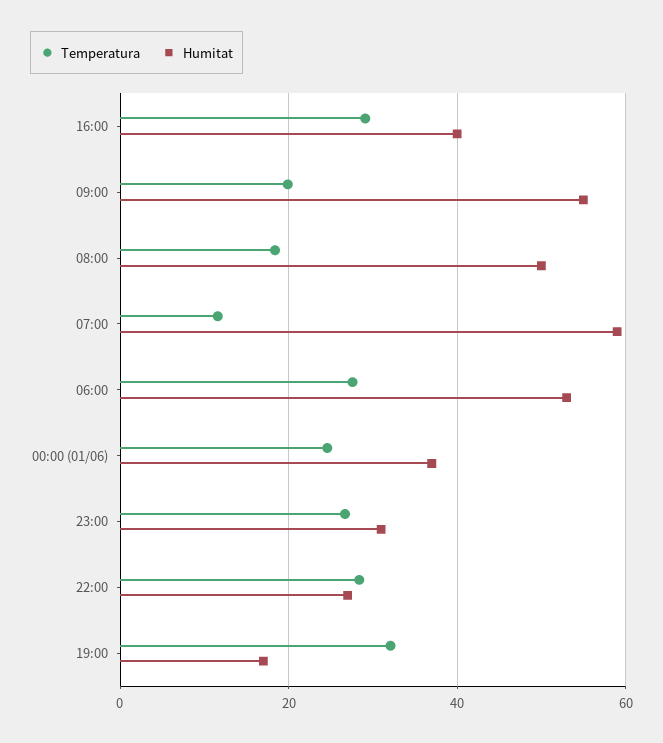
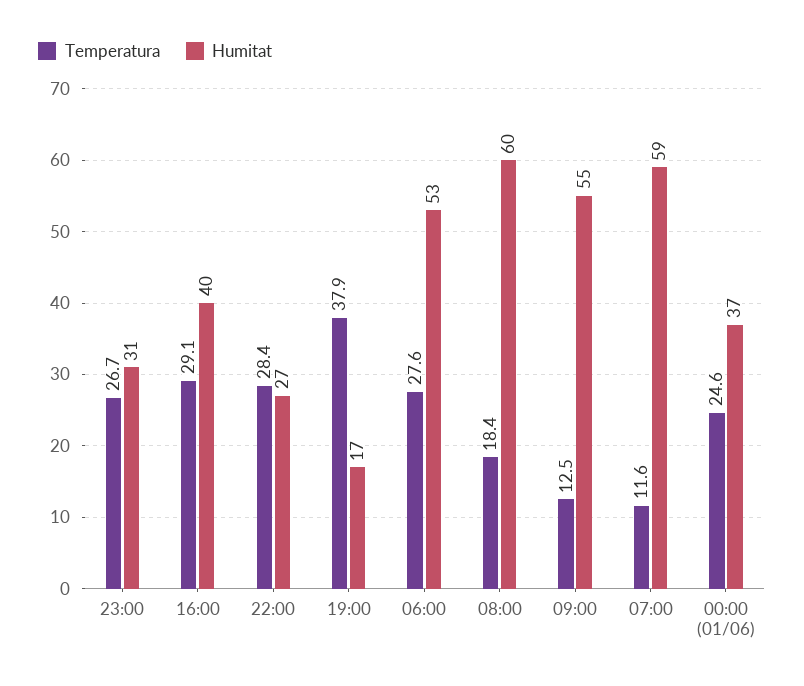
  {
    "Temperatura": {
      "16:00": 29.1,
-     "09:00": 20,
+     "09:00": 12.5,
      "08:00": 18.4,
      "07:00": 11.6,
      "06:00": 27.6,
      "00:00 (01/06)": 24.6,
      "23:00": 26.7,
      "22:00": 28.4,
-     "19:00": 32
+     "19:00": 37.9
    },
    "Humitat": {
      "16:00": 40,
      "09:00": 55,
-     "08:00": 50,
+     "08:00": 60,
      "07:00": 59,
      "06:00": 53,
      "00:00 (01/06)": 37,
      "23:00": 31,
      "22:00": 27,
      "19:00": 17
    }
  }

